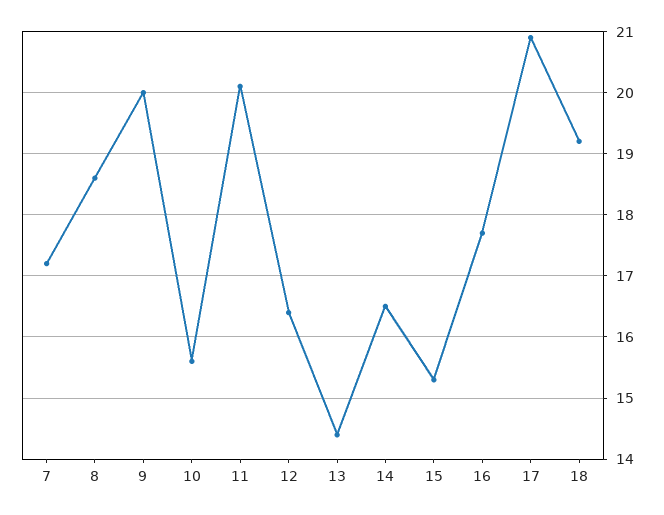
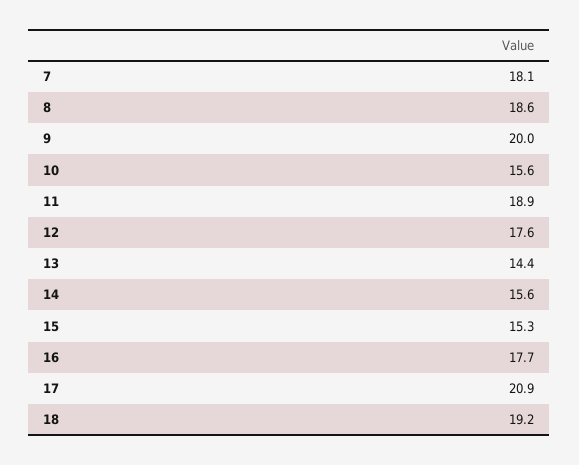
  {
-   "7": 17.2,
+   "7": 18.1,
    "8": 18.6,
    "9": 20,
    "10": 15.6,
-   "11": 20.1,
+   "11": 18.9,
-   "12": 16.4,
+   "12": 17.6,
    "13": 14.4,
-   "14": 16.5,
+   "14": 15.6,
    "15": 15.3,
    "16": 17.7,
    "17": 20.9,
    "18": 19.2
  }

